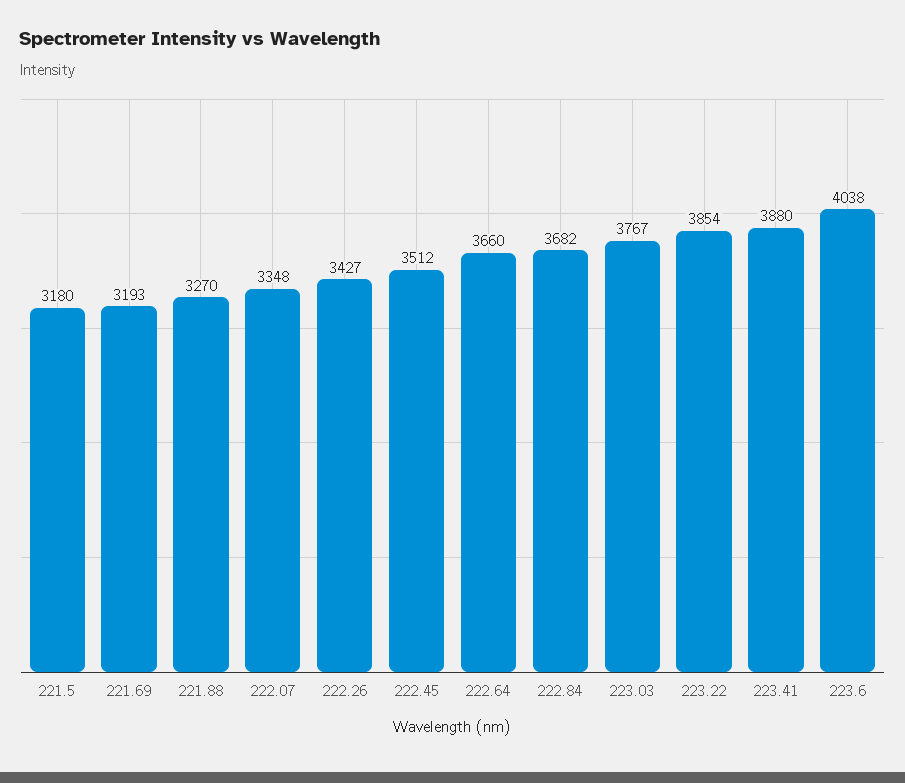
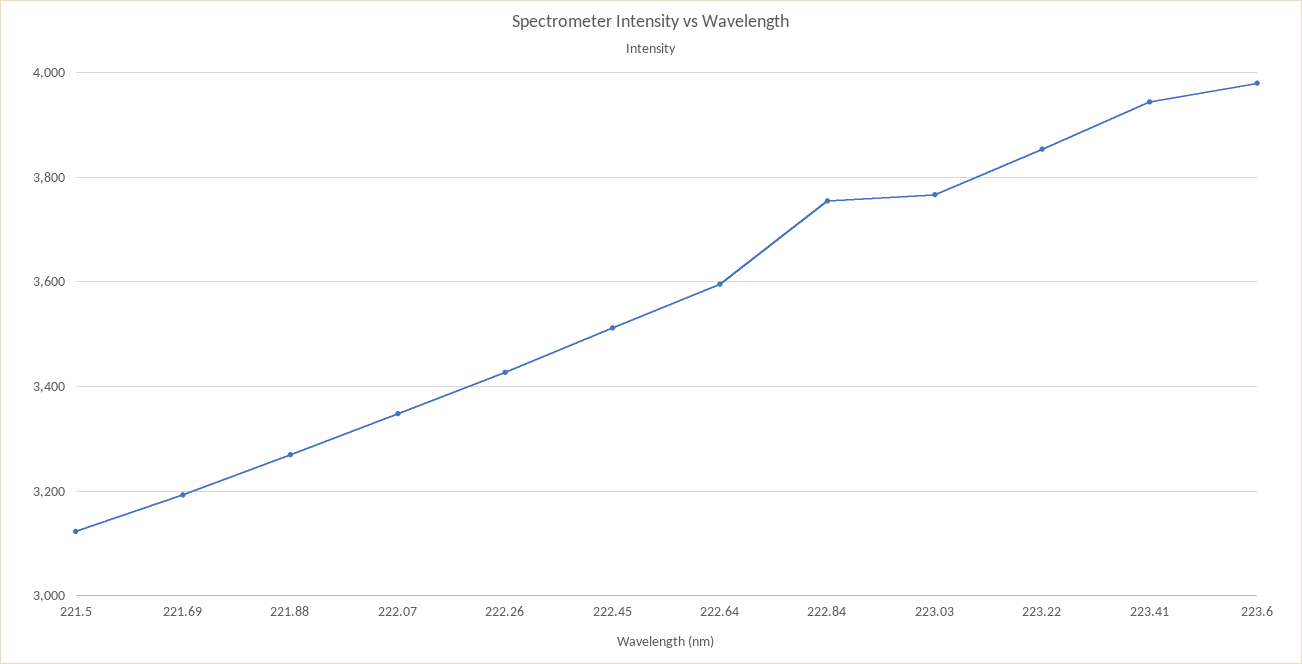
  {
-   "221.5": 3180,
+   "221.5": 3120,
    "221.69": 3193,
    "221.88": 3270,
    "222.07": 3348,
    "222.26": 3427,
    "222.45": 3512,
-   "222.64": 3660,
+   "222.64": 3600,
-   "222.84": 3682,
+   "222.84": 3760,
    "223.03": 3767,
    "223.22": 3854,
-   "223.41": 3880,
+   "223.41": 3940,
-   "223.6": 4038
+   "223.6": 3980
  }

